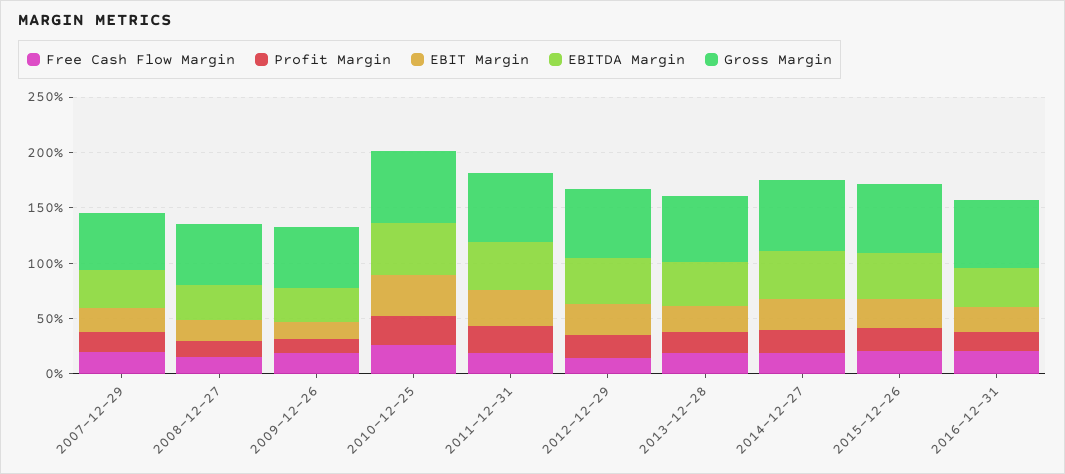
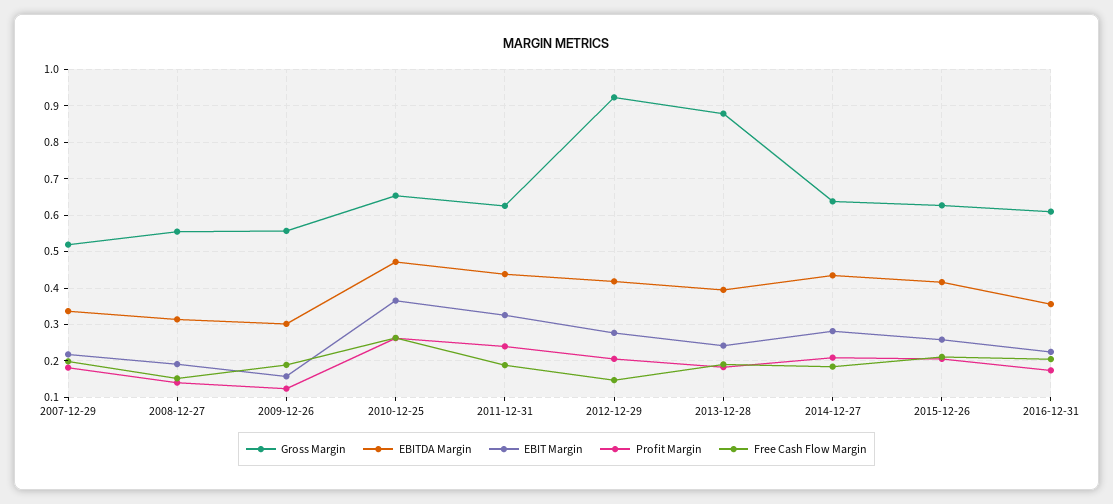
  {
    "Free Cash Flow Margin": {
      "2007-12-29": 0.2,
      "2008-12-27": 0.16,
      "2009-12-26": 0.18,
      "2010-12-25": 0.26,
      "2011-12-31": 0.18,
      "2012-12-29": 0.14,
      "2013-12-28": 0.2,
      "2014-12-27": 0.18,
      "2015-12-26": 0.22,
      "2016-12-31": 0.2
    },
    "Profit Margin": {
      "2007-12-29": 0.18,
      "2008-12-27": 0.14,
      "2009-12-26": 0.12,
      "2010-12-25": 0.26,
      "2011-12-31": 0.24,
      "2012-12-29": 0.2,
      "2013-12-28": 0.18,
      "2014-12-27": 0.2,
      "2015-12-26": 0.2,
      "2016-12-31": 0.18
    },
    "EBIT Margin": {
      "2007-12-29": 0.22,
      "2008-12-27": 0.2,
      "2009-12-26": 0.16,
      "2010-12-25": 0.36,
      "2011-12-31": 0.32,
      "2012-12-29": 0.28,
      "2013-12-28": 0.24,
      "2014-12-27": 0.28,
      "2015-12-26": 0.26,
      "2016-12-31": 0.22
    },
    "EBITDA Margin": {
      "2007-12-29": 0.34,
      "2008-12-27": 0.32,
      "2009-12-26": 0.3,
      "2010-12-25": 0.48,
      "2011-12-31": 0.44,
      "2012-12-29": 0.42,
      "2013-12-28": 0.4,
      "2014-12-27": 0.44,
      "2015-12-26": 0.42,
      "2016-12-31": 0.36
    },
    "Gross Margin": {
      "2007-12-29": 0.52,
      "2008-12-27": 0.56,
      "2009-12-26": 0.56,
      "2010-12-25": 0.66,
      "2011-12-31": 0.62,
-     "2012-12-29": 0.6,
+     "2012-12-29": 0.92,
-     "2013-12-28": 0.6,
+     "2013-12-28": 0.88,
      "2014-12-27": 0.64,
      "2015-12-26": 0.62,
      "2016-12-31": 0.6
    }
  }

